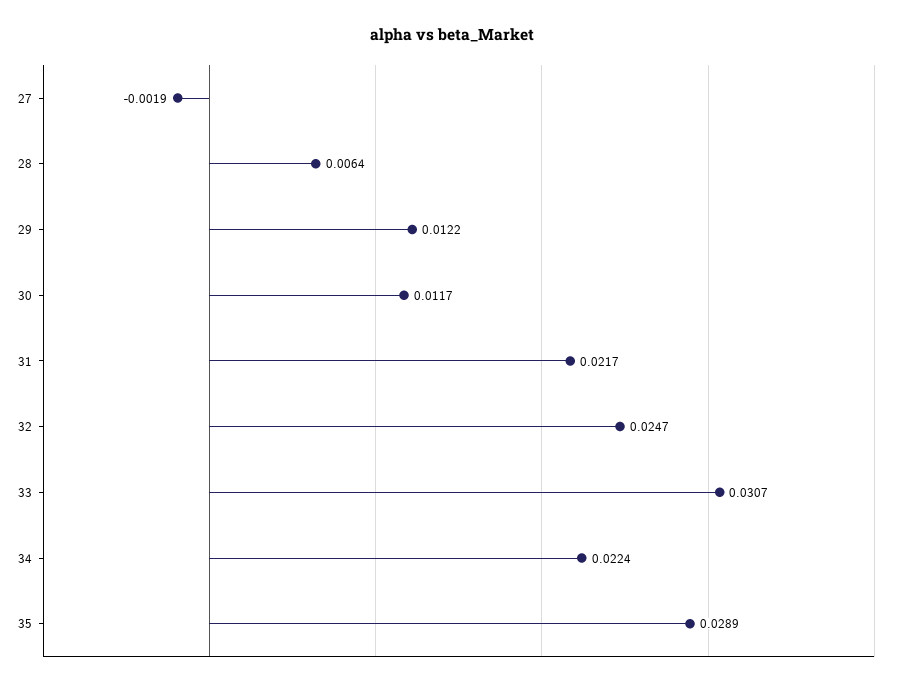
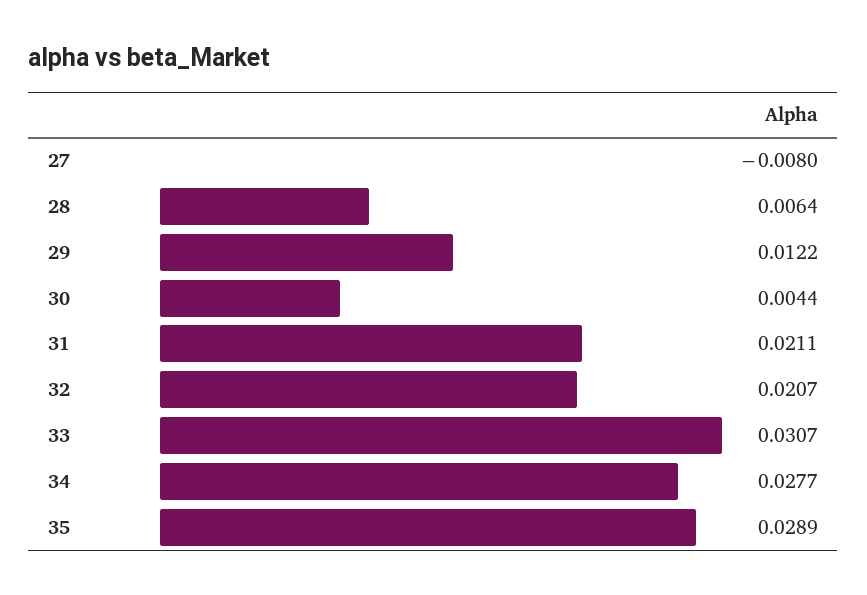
  {
-   "27": -0.0019,
+   "27": -0.008,
    "28": 0.0064,
    "29": 0.0122,
-   "30": 0.0117,
+   "30": 0.0044,
-   "31": 0.0217,
+   "31": 0.0211,
-   "32": 0.0247,
+   "32": 0.0207,
    "33": 0.0307,
-   "34": 0.0224,
+   "34": 0.0277,
    "35": 0.0289
  }

